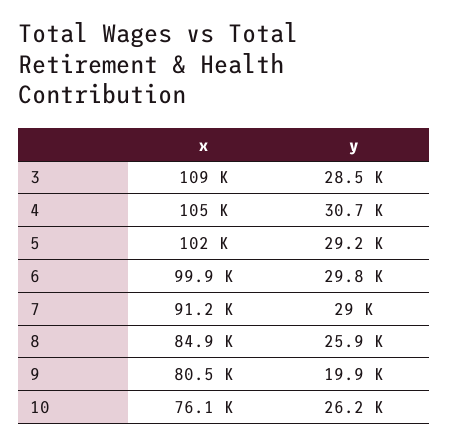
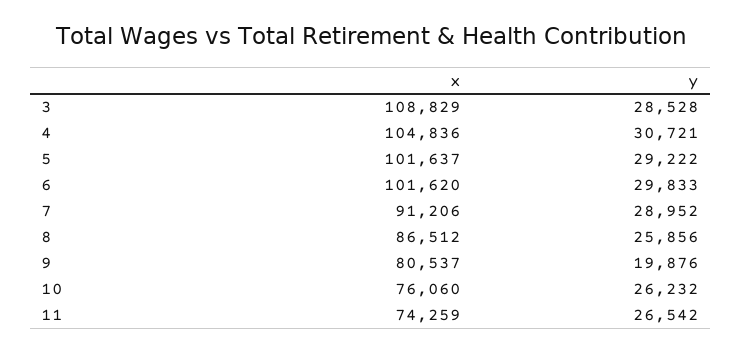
  {
    "x": {
      "3": 108829,
      "4": 104836,
      "5": 101637,
-     "6": 99900,
+     "6": 101620,
      "7": 91206,
-     "8": 84900,
+     "8": 86512,
      "9": 80537,
-     "10": 76060
+     "10": 76060,
+     "11": 74259
    },
    "y": {
      "3": 28528,
      "4": 30721,
      "5": 29222,
      "6": 29833,
      "7": 28952,
      "8": 25856,
      "9": 19876,
-     "10": 26232
+     "10": 26232,
+     "11": 26542
    }
  }

